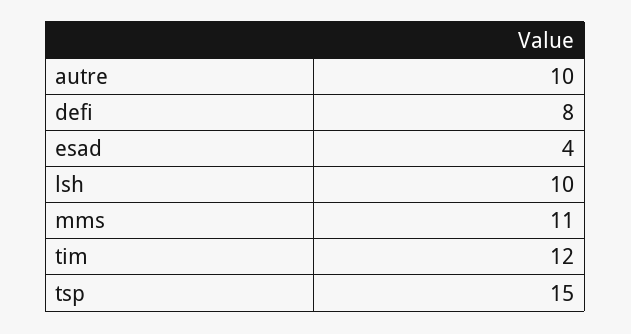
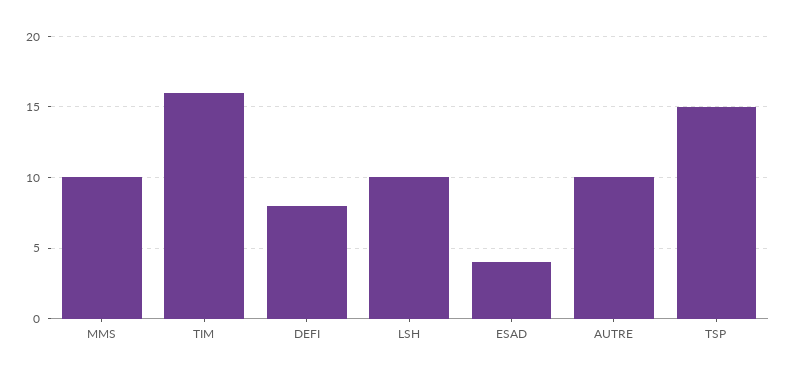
  {
    "autre": 10,
    "defi": 8,
    "esad": 4,
    "lsh": 10,
-   "mms": 11,
+   "mms": 10,
-   "tim": 12,
+   "tim": 16,
    "tsp": 15
  }

